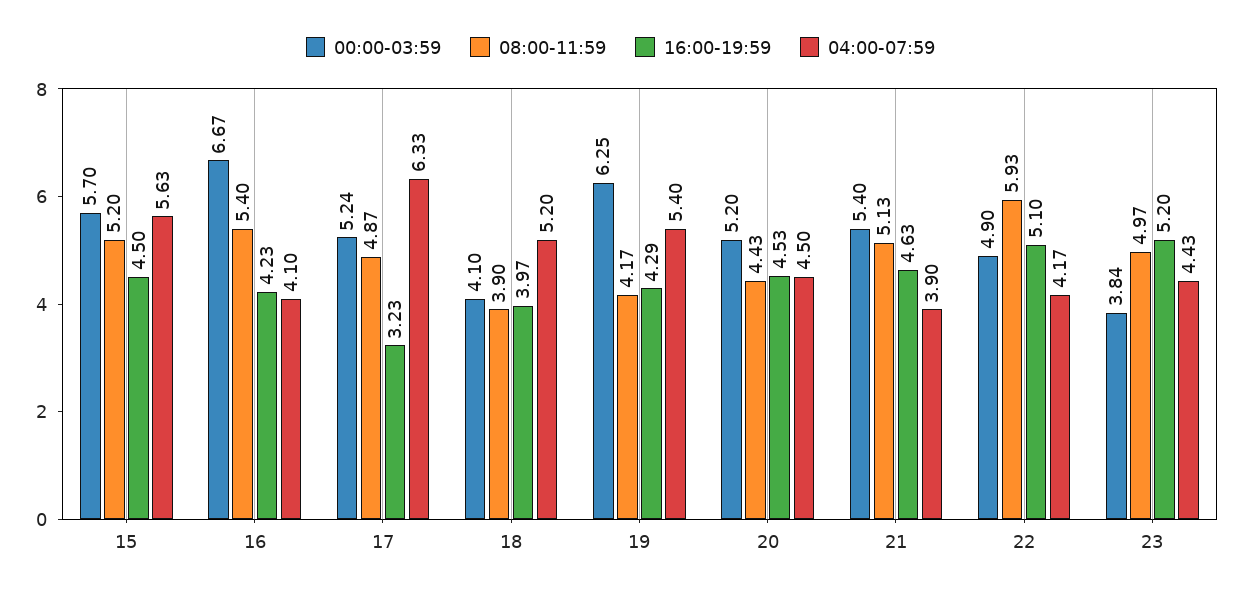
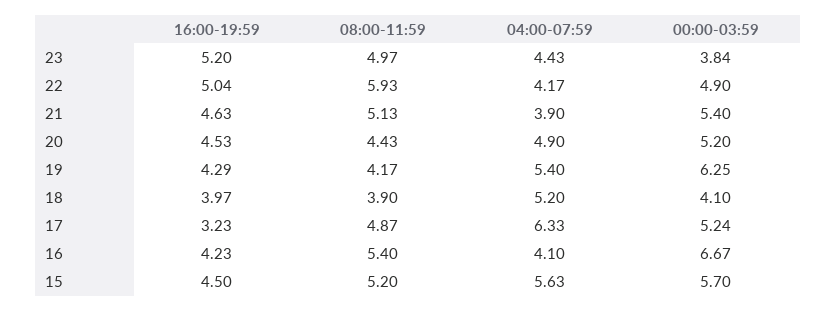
  {
    "00:00-03:59": {
      "15": 5.7,
      "16": 6.67,
      "17": 5.24,
      "18": 4.1,
      "19": 6.25,
      "20": 5.2,
      "21": 5.4,
      "22": 4.9,
      "23": 3.84
    },
    "08:00-11:59": {
      "15": 5.2,
      "16": 5.4,
      "17": 4.87,
      "18": 3.9,
      "19": 4.17,
      "20": 4.43,
      "21": 5.13,
      "22": 5.93,
      "23": 4.97
    },
    "16:00-19:59": {
      "15": 4.5,
      "16": 4.23,
      "17": 3.23,
      "18": 3.97,
      "19": 4.29,
      "20": 4.53,
      "21": 4.63,
-     "22": 5.1,
+     "22": 5.04,
      "23": 5.2
    },
    "04:00-07:59": {
      "15": 5.63,
      "16": 4.1,
      "17": 6.33,
      "18": 5.2,
      "19": 5.4,
-     "20": 4.5,
+     "20": 4.9,
      "21": 3.9,
      "22": 4.17,
      "23": 4.43
    }
  }

